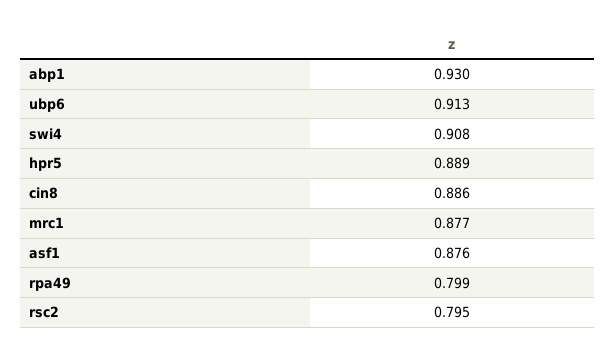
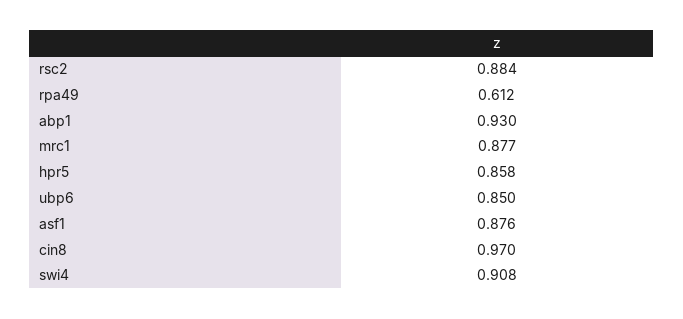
  {
    "abp1": 0.93,
-   "ubp6": 0.913,
+   "ubp6": 0.85,
    "swi4": 0.908,
-   "hpr5": 0.889,
+   "hpr5": 0.858,
-   "cin8": 0.886,
+   "cin8": 0.97,
    "mrc1": 0.877,
    "asf1": 0.876,
-   "rpa49": 0.799,
+   "rpa49": 0.612,
-   "rsc2": 0.795
+   "rsc2": 0.884
  }

